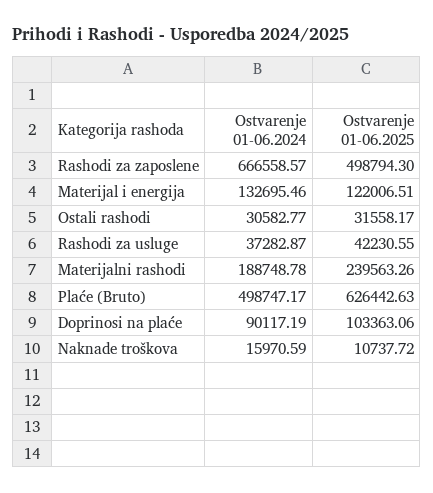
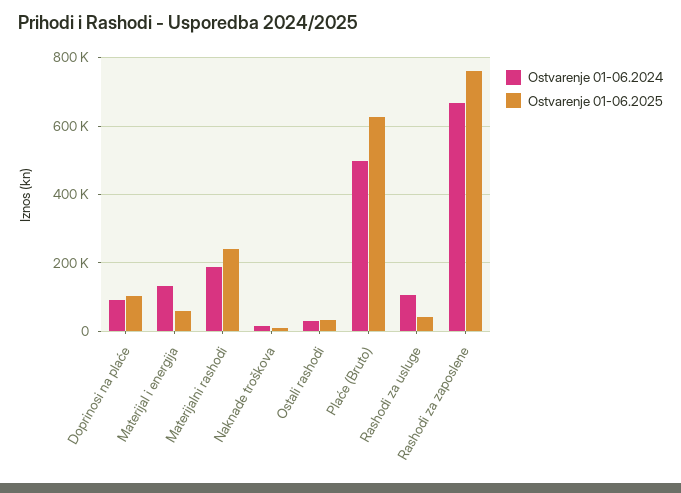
  {
    "Ostvarenje 01-06.2024": {
      "Rashodi za zaposlene": 666558.57,
      "Materijal i energija": 132695.46,
      "Ostali rashodi": 30582.77,
-     "Rashodi za usluge": 37282.87,
+     "Rashodi za usluge": 100000,
      "Materijalni rashodi": 188748.78,
      "Plaće (Bruto)": 498747.17,
      "Doprinosi na plaće": 90117.19,
      "Naknade troškova": 15970.59
    },
    "Ostvarenje 01-06.2025": {
-     "Rashodi za zaposlene": 498794.3,
+     "Rashodi za zaposlene": 760000,
-     "Materijal i energija": 122006.51,
+     "Materijal i energija": 60000,
      "Ostali rashodi": 31558.17,
      "Rashodi za usluge": 42230.55,
      "Materijalni rashodi": 239563.26,
      "Plaće (Bruto)": 626442.63,
      "Doprinosi na plaće": 103363.06,
      "Naknade troškova": 10737.72
    }
  }

